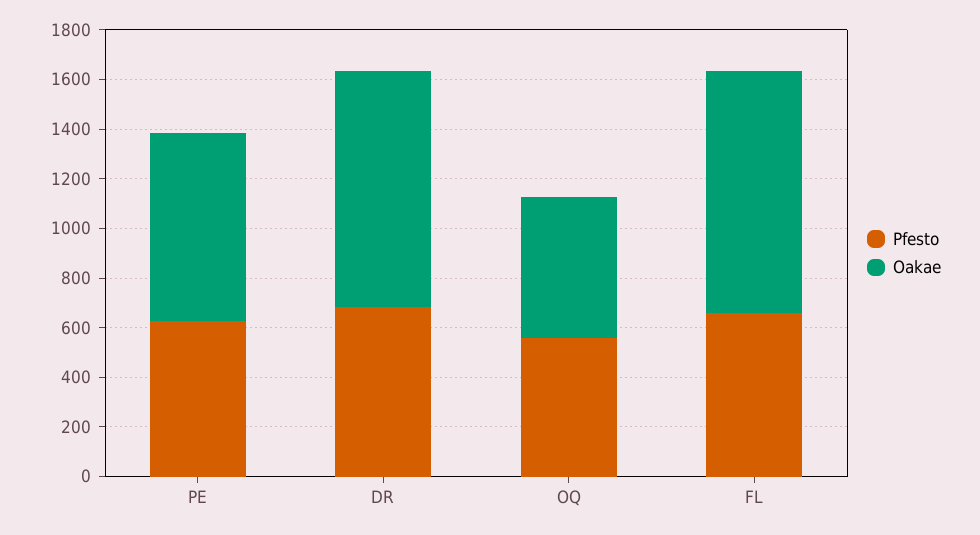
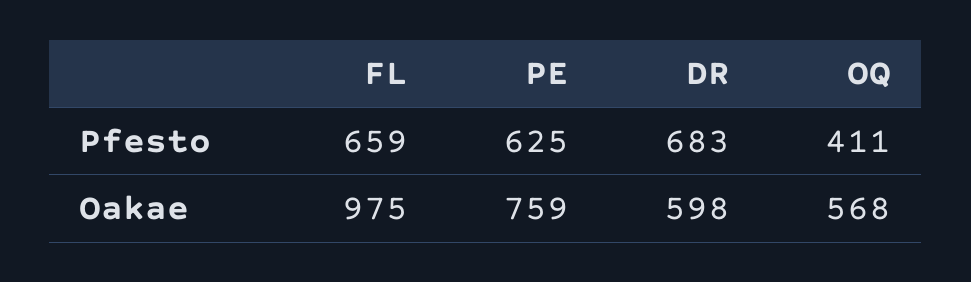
  {
    "Pfesto": {
      "PE": 625,
      "DR": 683,
-     "OQ": 550,
+     "OQ": 411,
      "FL": 659
    },
    "Oakae": {
      "PE": 759,
-     "DR": 950,
+     "DR": 598,
      "OQ": 568,
      "FL": 975
    }
  }

